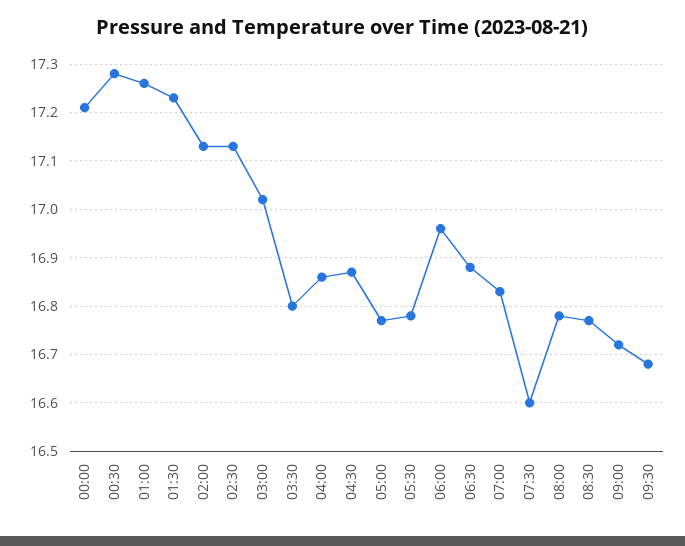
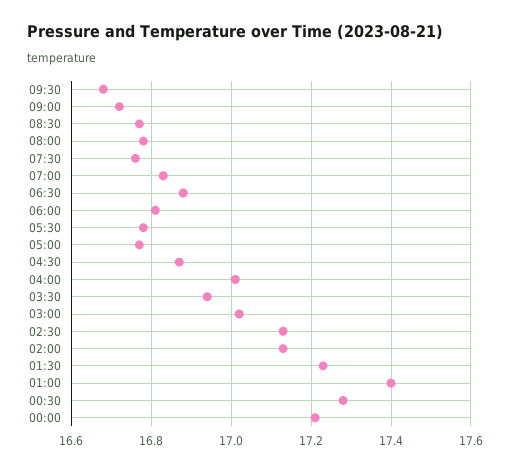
  {
    "00:00": 17.2,
    "00:30": 17.3,
-   "01:00": 17.25,
+   "01:00": 17.4,
    "01:30": 17.25,
    "02:00": 17.15,
    "02:30": 17.15,
    "03:00": 17,
-   "03:30": 16.8,
+   "03:30": 16.95,
-   "04:00": 16.85,
+   "04:00": 17,
    "04:30": 16.85,
    "05:00": 16.75,
    "05:30": 16.8,
-   "06:00": 16.95,
+   "06:00": 16.8,
    "06:30": 16.9,
    "07:00": 16.85,
-   "07:30": 16.6,
+   "07:30": 16.75,
    "08:00": 16.8,
    "08:30": 16.75,
    "09:00": 16.7,
    "09:30": 16.7
  }

